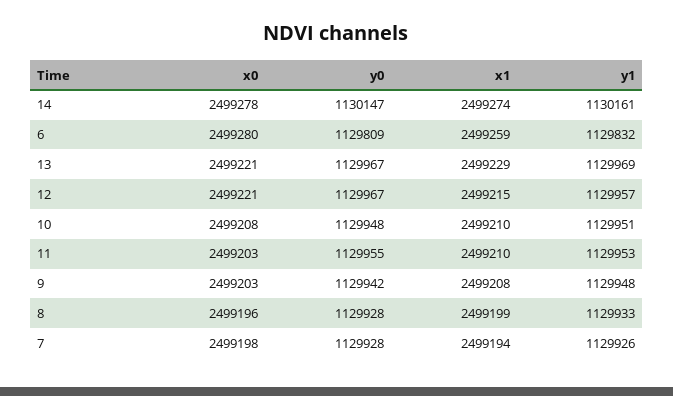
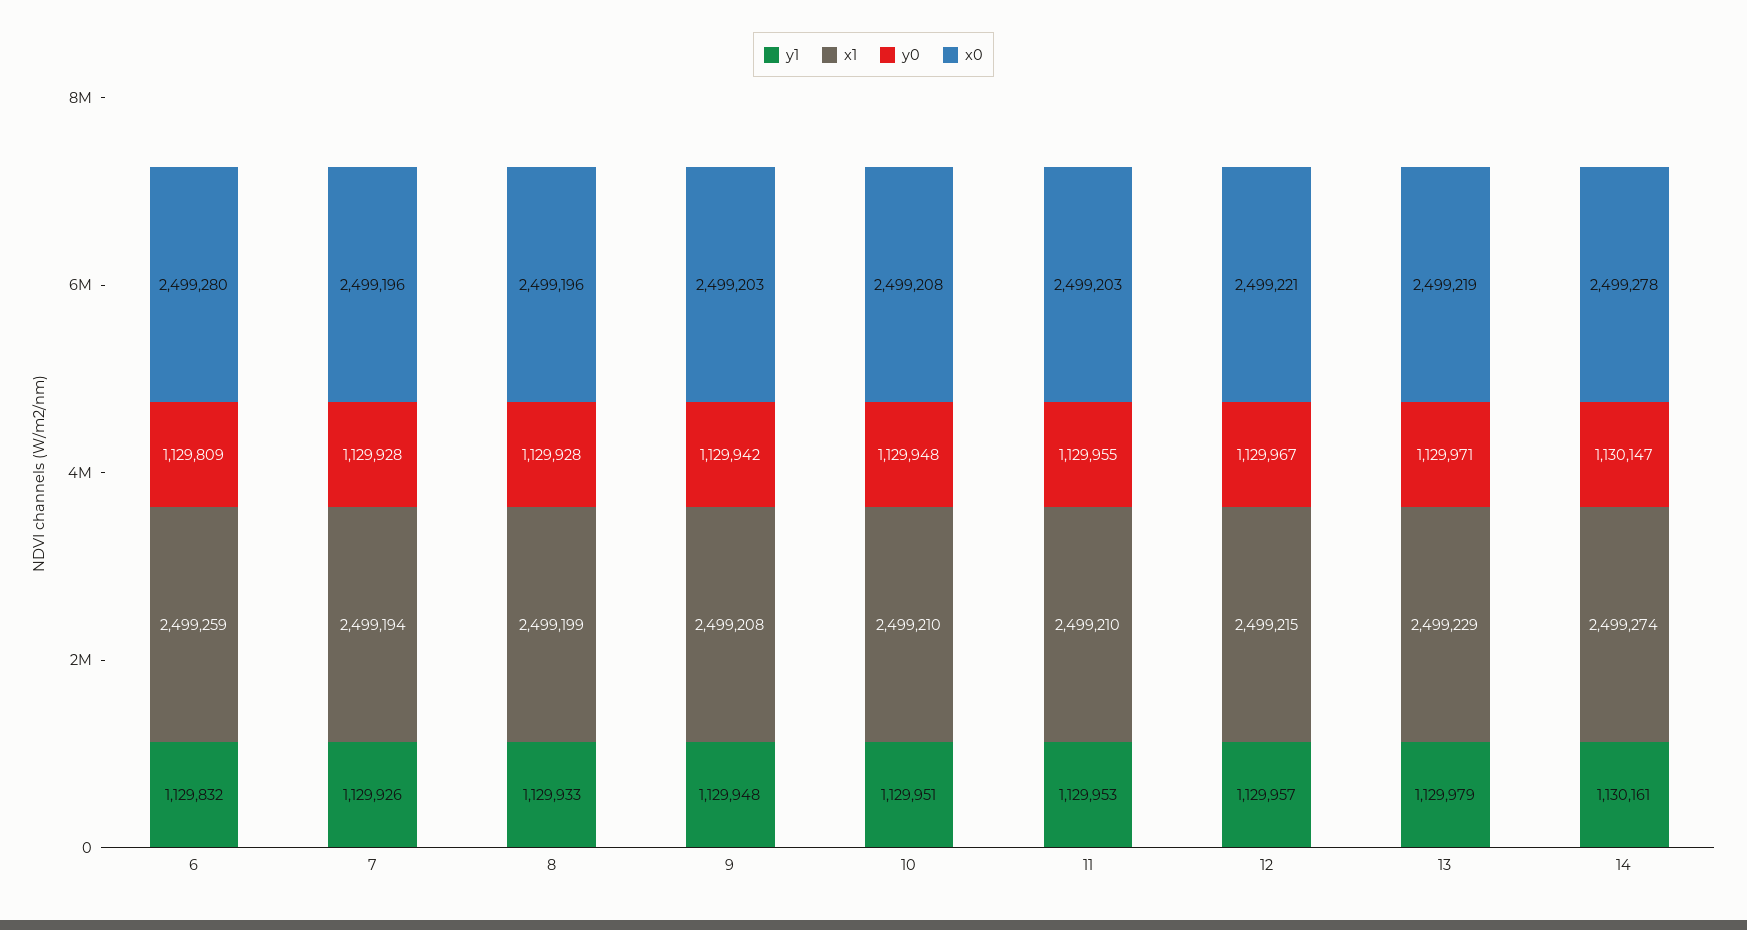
  {
    "x0": {
      "14": 2499278,
      "6": 2499280,
-     "13": 2499221,
+     "13": 2499219,
      "12": 2499221,
      "10": 2499208,
      "11": 2499203,
      "9": 2499203,
      "8": 2499196,
-     "7": 2499198
+     "7": 2499196
    },
    "y0": {
      "14": 1130147,
      "6": 1129809,
-     "13": 1129967,
+     "13": 1129971,
      "12": 1129967,
      "10": 1129948,
      "11": 1129955,
      "9": 1129942,
      "8": 1129928,
      "7": 1129928
    },
    "x1": {
      "14": 2499274,
      "6": 2499259,
      "13": 2499229,
      "12": 2499215,
      "10": 2499210,
      "11": 2499210,
      "9": 2499208,
      "8": 2499199,
      "7": 2499194
    },
    "y1": {
      "14": 1130161,
      "6": 1129832,
-     "13": 1129969,
+     "13": 1129979,
      "12": 1129957,
      "10": 1129951,
      "11": 1129953,
      "9": 1129948,
      "8": 1129933,
      "7": 1129926
    }
  }

